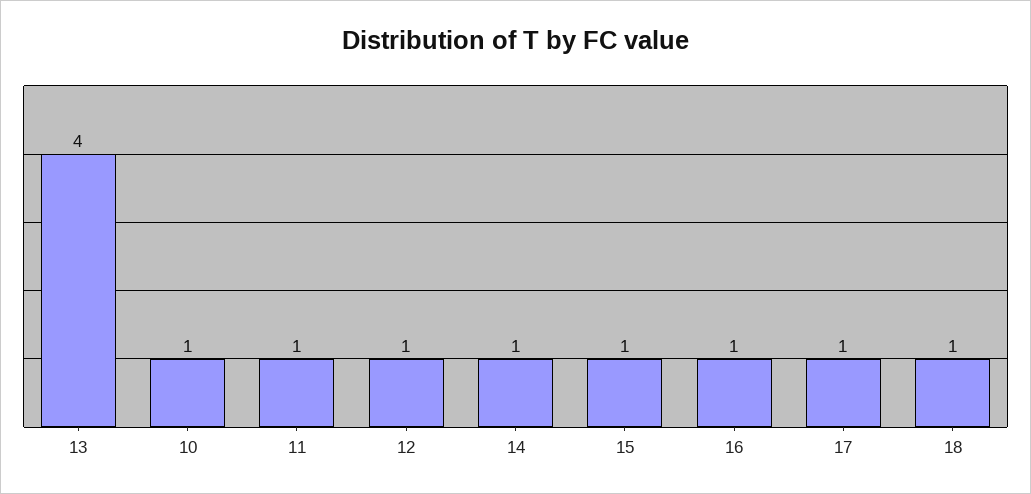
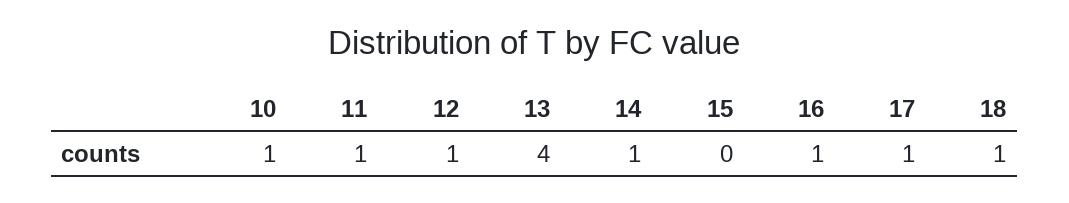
  {
    "13": 4,
    "10": 1,
    "11": 1,
    "12": 1,
    "14": 1,
-   "15": 1,
+   "15": 0,
    "16": 1,
    "17": 1,
    "18": 1
  }

